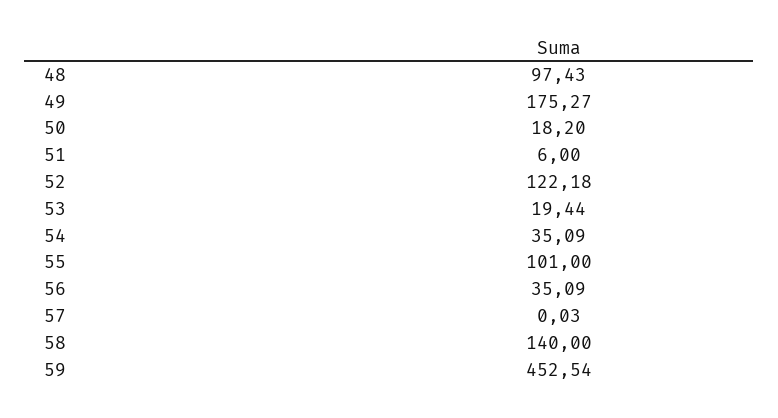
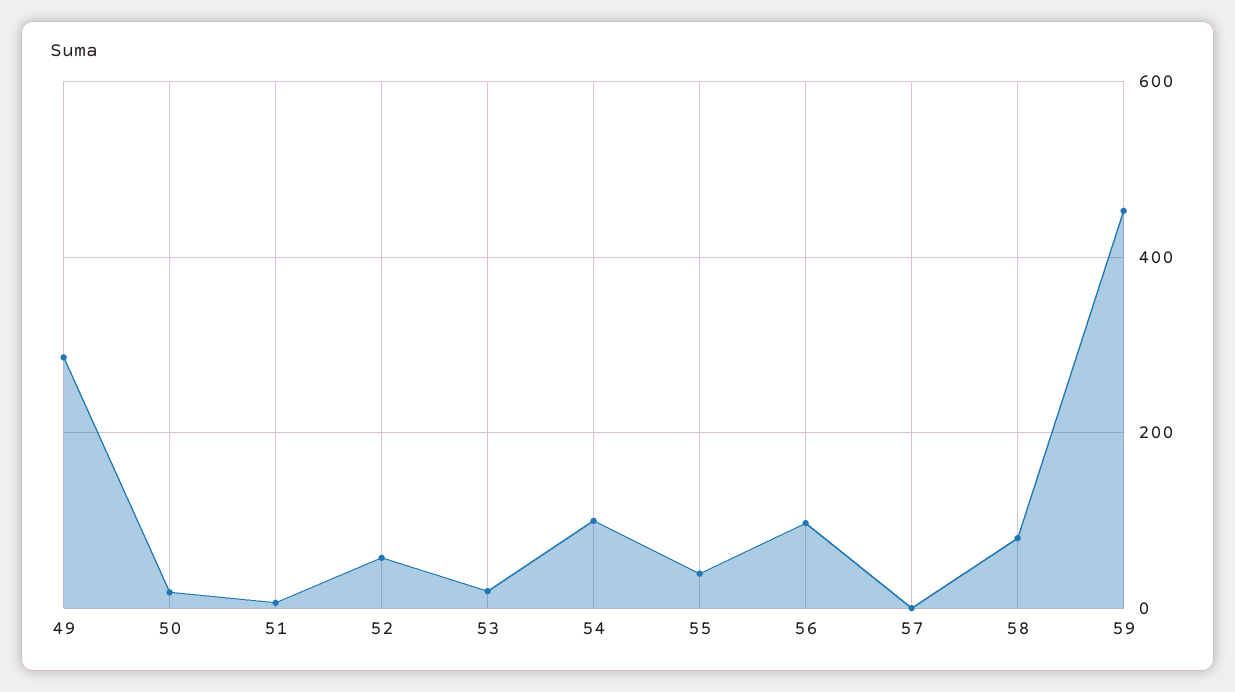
  {
-   "48": 97.43,
-   "49": 175.27,
+   "49": 280,
    "50": 18.2,
    "51": 6,
-   "52": 122.18,
+   "52": 60,
    "53": 19.44,
-   "54": 35.09,
+   "54": 100,
-   "55": 101,
+   "55": 40,
-   "56": 35.09,
+   "56": 100,
    "57": 0.03,
-   "58": 140,
+   "58": 80,
    "59": 452.54
  }

